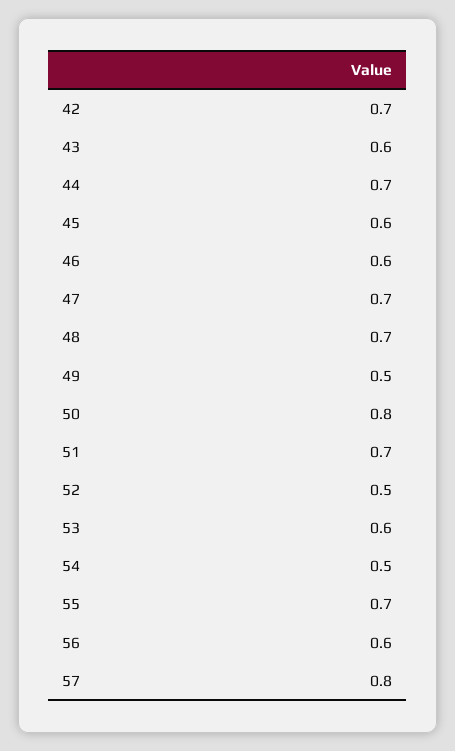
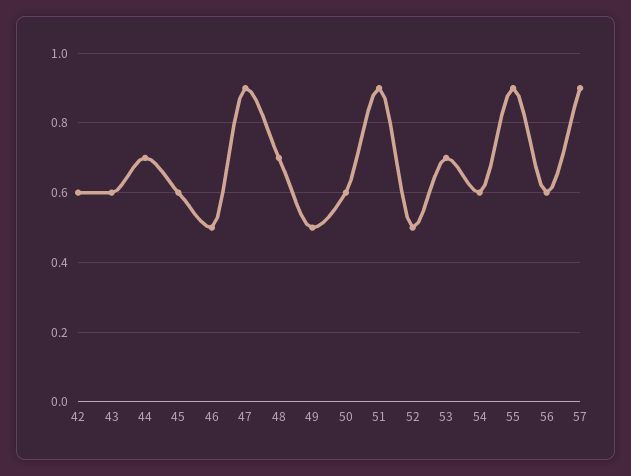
  {
-   "42": 0.7,
+   "42": 0.6,
    "43": 0.6,
    "44": 0.7,
    "45": 0.6,
-   "46": 0.6,
+   "46": 0.5,
-   "47": 0.7,
+   "47": 0.9,
    "48": 0.7,
    "49": 0.5,
-   "50": 0.8,
+   "50": 0.6,
-   "51": 0.7,
+   "51": 0.9,
    "52": 0.5,
-   "53": 0.6,
+   "53": 0.7,
-   "54": 0.5,
+   "54": 0.6,
-   "55": 0.7,
+   "55": 0.9,
    "56": 0.6,
-   "57": 0.8
+   "57": 0.9
  }

